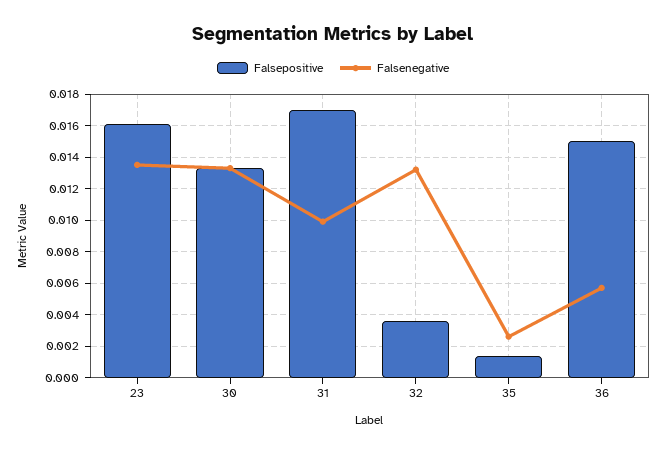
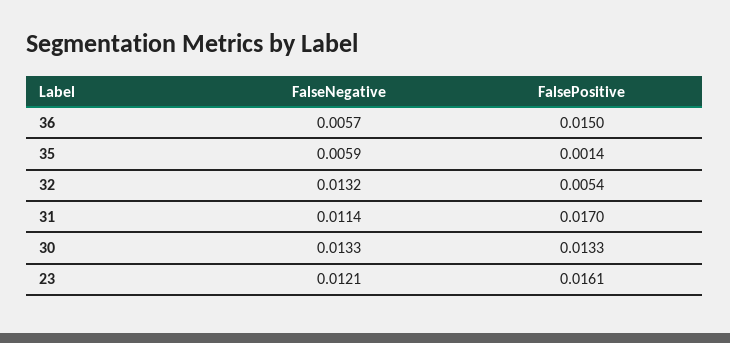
  {
    "Falsepositive": {
      "23": 0.0161,
      "30": 0.0133,
      "31": 0.017,
-     "32": 0.0035,
+     "32": 0.0054,
      "35": 0.0014,
      "36": 0.015
    },
    "Falsenegative": {
-     "23": 0.0135,
+     "23": 0.0121,
      "30": 0.0133,
-     "31": 0.01,
+     "31": 0.0114,
      "32": 0.0132,
-     "35": 0.0025,
+     "35": 0.0059,
      "36": 0.0057
    }
  }

